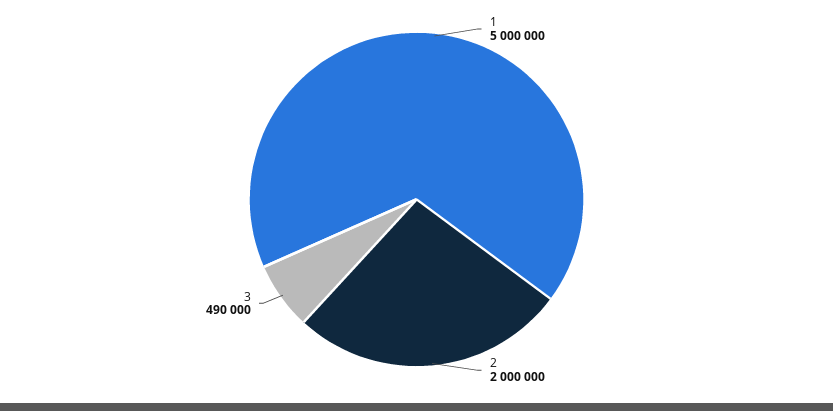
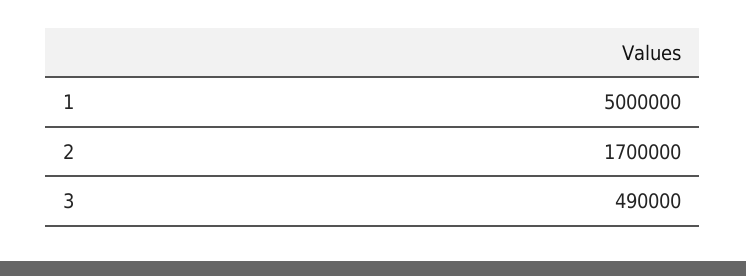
  {
    "1": 5000000,
-   "2": 2000000,
+   "2": 1700000,
    "3": 490000
  }

